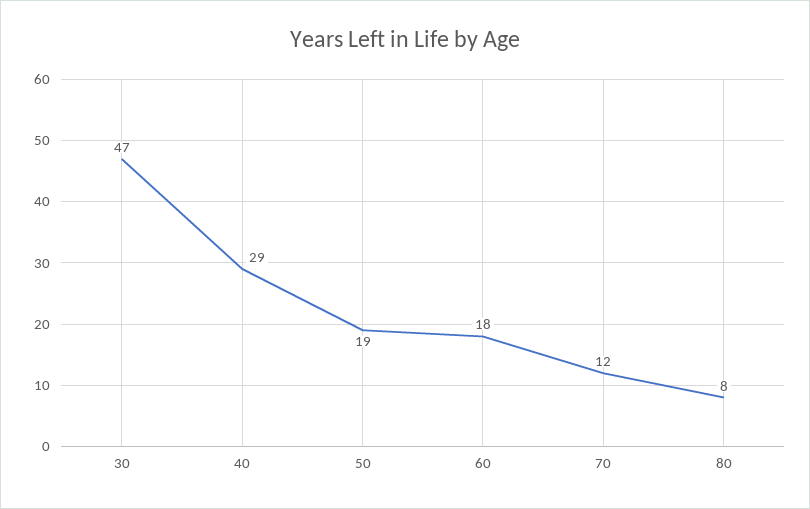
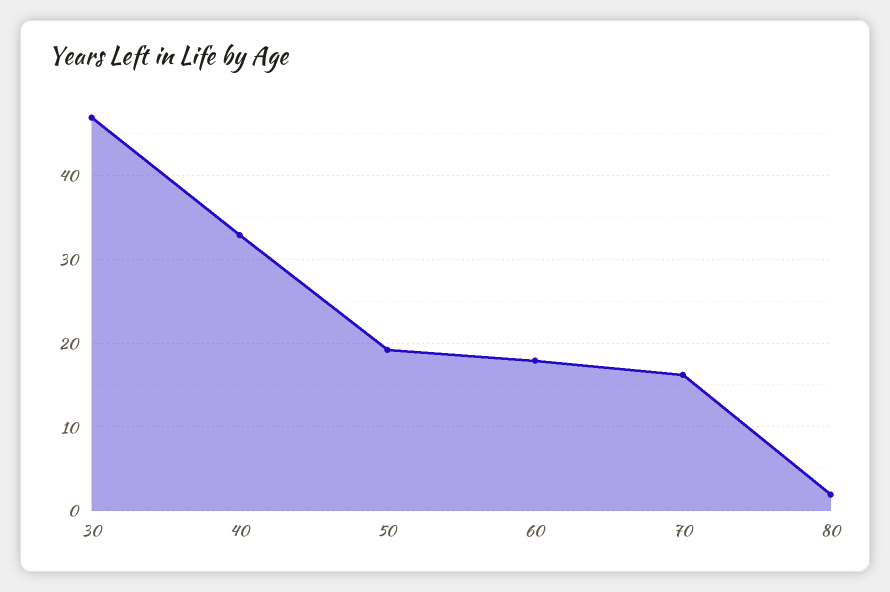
  {
    "30": 47,
-   "40": 29,
+   "40": 33,
    "50": 19,
    "60": 18,
-   "70": 12,
+   "70": 16,
-   "80": 8
+   "80": 2
  }

